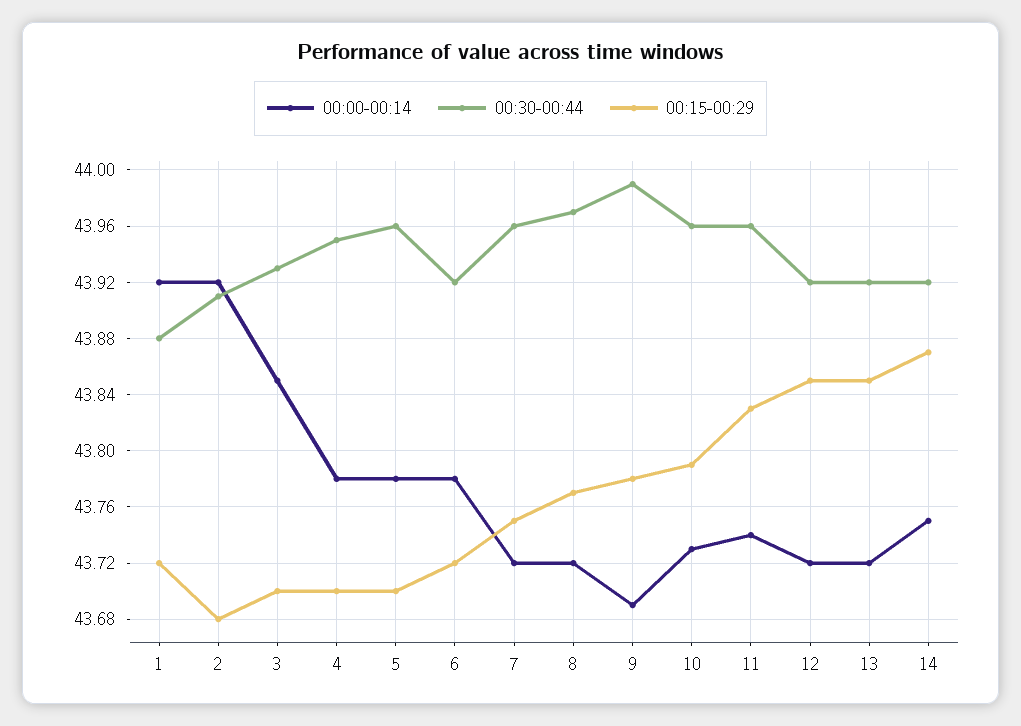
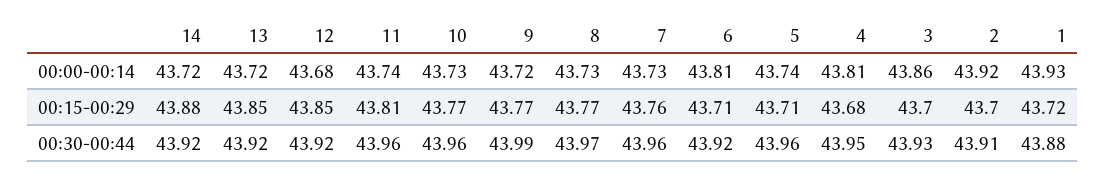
  {
    "00:00-00:14": {
-     "1": 43.92,
+     "1": 43.93,
      "2": 43.92,
-     "3": 43.85,
+     "3": 43.86,
-     "4": 43.78,
+     "4": 43.81,
-     "5": 43.78,
+     "5": 43.74,
-     "6": 43.78,
+     "6": 43.81,
-     "7": 43.72,
+     "7": 43.73,
-     "8": 43.72,
+     "8": 43.73,
-     "9": 43.69,
+     "9": 43.72,
      "10": 43.73,
      "11": 43.74,
-     "12": 43.72,
+     "12": 43.68,
      "13": 43.72,
-     "14": 43.75
+     "14": 43.72
    },
    "00:30-00:44": {
      "1": 43.88,
      "2": 43.91,
      "3": 43.93,
      "4": 43.95,
      "5": 43.96,
      "6": 43.92,
      "7": 43.96,
      "8": 43.97,
      "9": 43.99,
      "10": 43.96,
      "11": 43.96,
      "12": 43.92,
      "13": 43.92,
      "14": 43.92
    },
    "00:15-00:29": {
      "1": 43.72,
-     "2": 43.68,
+     "2": 43.7,
      "3": 43.7,
-     "4": 43.7,
+     "4": 43.68,
-     "5": 43.7,
+     "5": 43.71,
-     "6": 43.72,
+     "6": 43.71,
-     "7": 43.75,
+     "7": 43.76,
      "8": 43.77,
-     "9": 43.78,
+     "9": 43.77,
-     "10": 43.79,
+     "10": 43.77,
-     "11": 43.83,
+     "11": 43.81,
      "12": 43.85,
      "13": 43.85,
-     "14": 43.87
+     "14": 43.88
    }
  }

